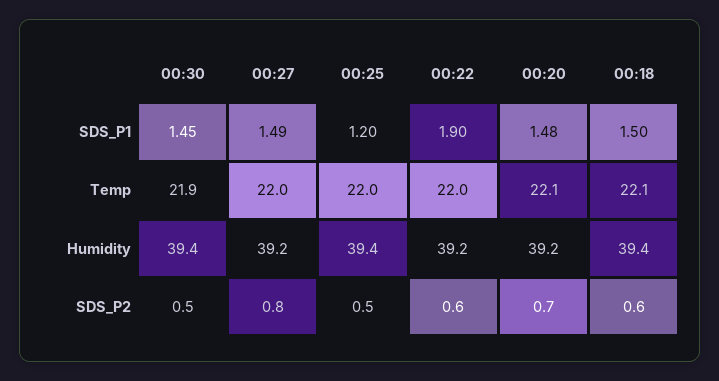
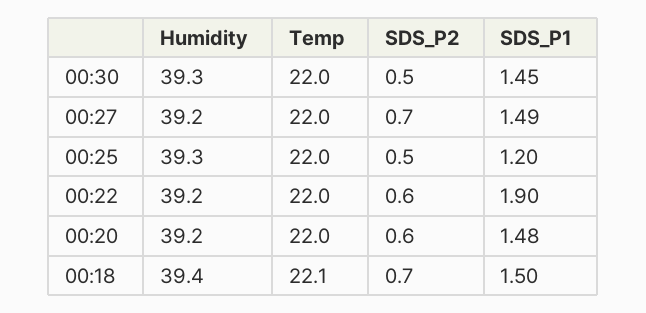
  {
    "00:30": {
      "SDS_P1": 1.45,
-     "Temp": 21.9,
+     "Temp": 22,
-     "Humidity": 39.4,
+     "Humidity": 39.3,
      "SDS_P2": 0.5
    },
    "00:27": {
      "SDS_P1": 1.49,
      "Temp": 22,
      "Humidity": 39.2,
-     "SDS_P2": 0.8
+     "SDS_P2": 0.7
    },
    "00:25": {
      "SDS_P1": 1.2,
      "Temp": 22,
-     "Humidity": 39.4,
+     "Humidity": 39.3,
      "SDS_P2": 0.5
    },
    "00:22": {
      "SDS_P1": 1.9,
      "Temp": 22,
      "Humidity": 39.2,
      "SDS_P2": 0.6
    },
    "00:20": {
      "SDS_P1": 1.48,
-     "Temp": 22.1,
+     "Temp": 22,
      "Humidity": 39.2,
-     "SDS_P2": 0.7
+     "SDS_P2": 0.6
    },
    "00:18": {
      "SDS_P1": 1.5,
      "Temp": 22.1,
      "Humidity": 39.4,
-     "SDS_P2": 0.6
+     "SDS_P2": 0.7
    }
  }

